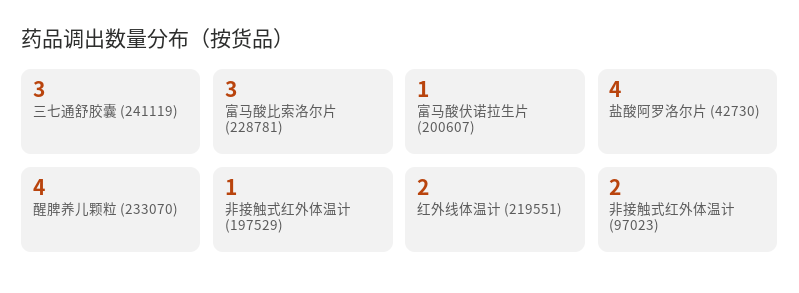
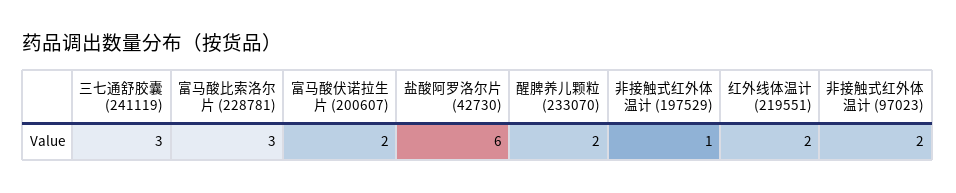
  {
    "三七通舒胶囊 (241119)": 3,
    "富马酸比索洛尔片 (228781)": 3,
-   "富马酸伏诺拉生片 (200607)": 1,
+   "富马酸伏诺拉生片 (200607)": 2,
-   "盐酸阿罗洛尔片 (42730)": 4,
+   "盐酸阿罗洛尔片 (42730)": 6,
-   "醒脾养儿颗粒 (233070)": 4,
+   "醒脾养儿颗粒 (233070)": 2,
    "非接触式红外体温计 (197529)": 1,
    "红外线体温计 (219551)": 2,
    "非接触式红外体温计 (97023)": 2
  }

